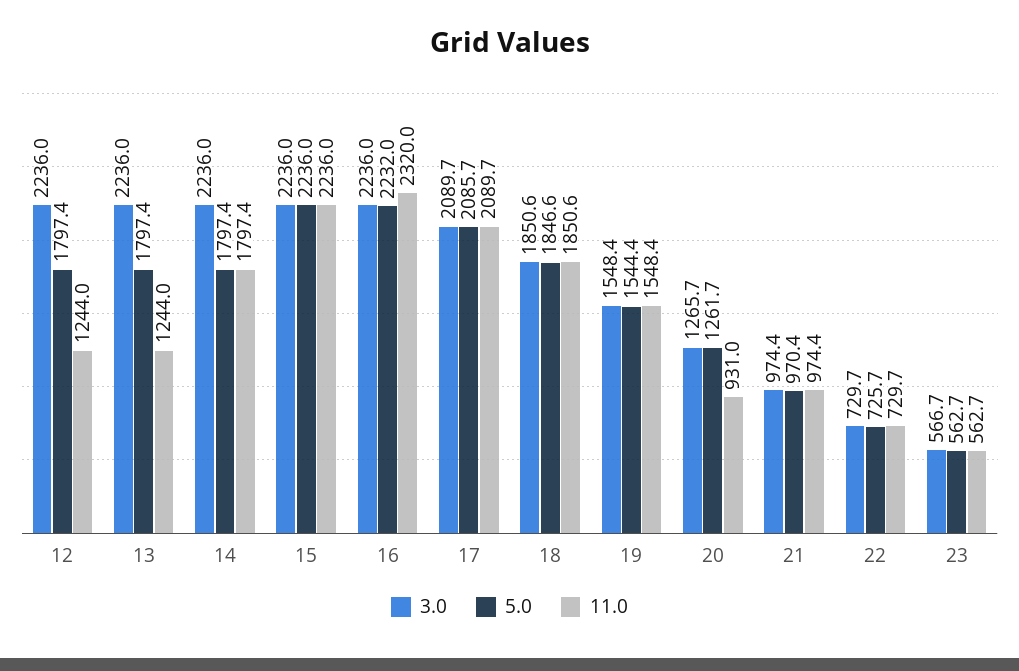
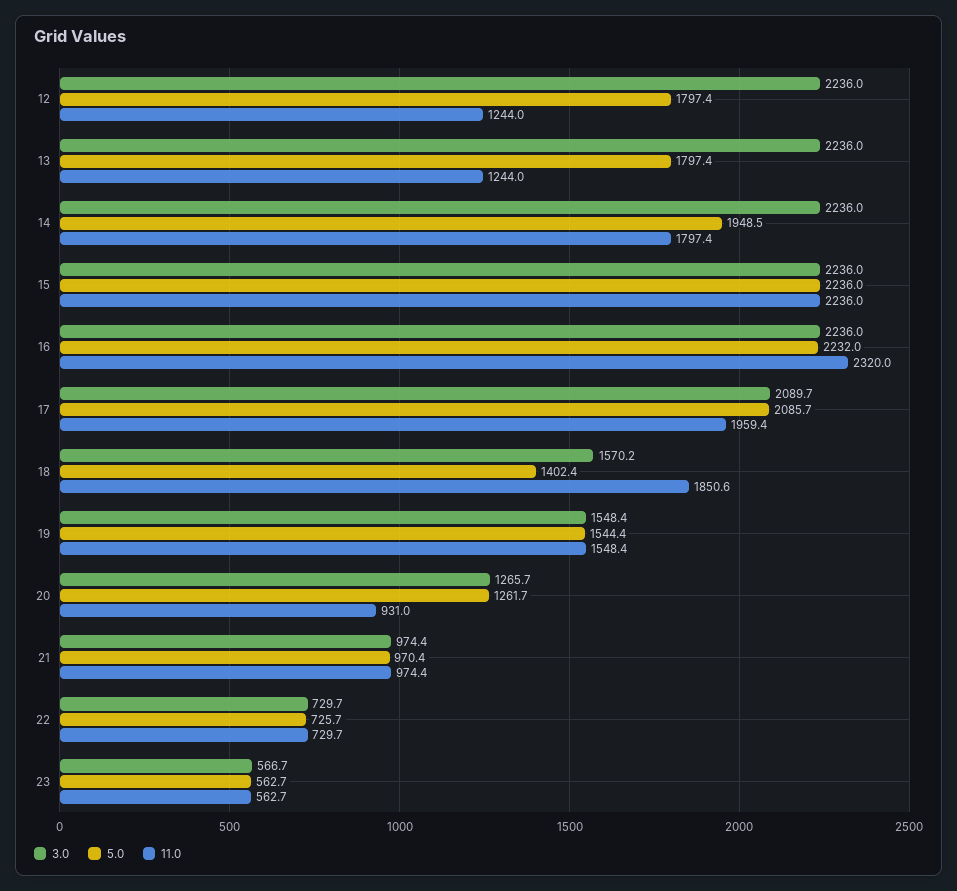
  {
    "3.0": {
      "12": 2236,
      "13": 2236,
      "14": 2236,
      "15": 2236,
      "16": 2236,
      "17": 2089.7,
-     "18": 1850.6,
+     "18": 1570.2,
      "19": 1548.4,
      "20": 1265.7,
      "21": 974.4,
      "22": 729.7,
      "23": 566.7
    },
    "5.0": {
      "12": 1797.4,
      "13": 1797.4,
-     "14": 1797.4,
+     "14": 1948.5,
      "15": 2236,
      "16": 2232,
      "17": 2085.7,
-     "18": 1846.6,
+     "18": 1402.4,
      "19": 1544.4,
      "20": 1261.7,
      "21": 970.4,
      "22": 725.7,
      "23": 562.7
    },
    "11.0": {
      "12": 1244,
      "13": 1244,
      "14": 1797.4,
      "15": 2236,
      "16": 2320,
-     "17": 2089.7,
+     "17": 1959.4,
      "18": 1850.6,
      "19": 1548.4,
      "20": 931,
      "21": 974.4,
      "22": 729.7,
      "23": 562.7
    }
  }

